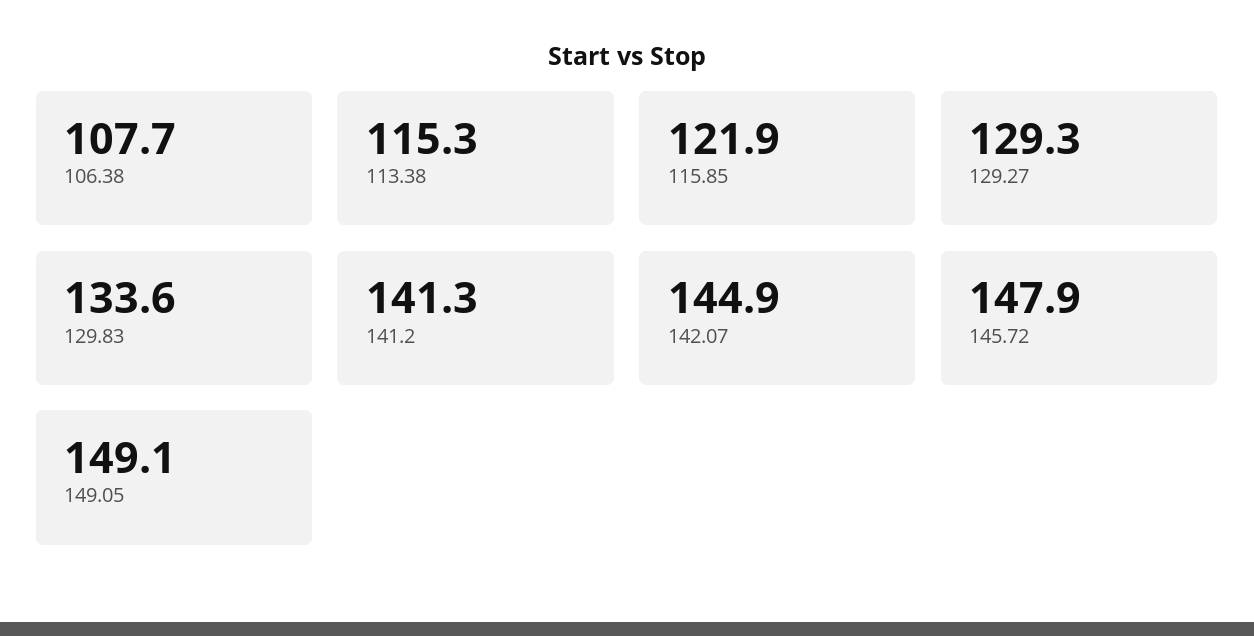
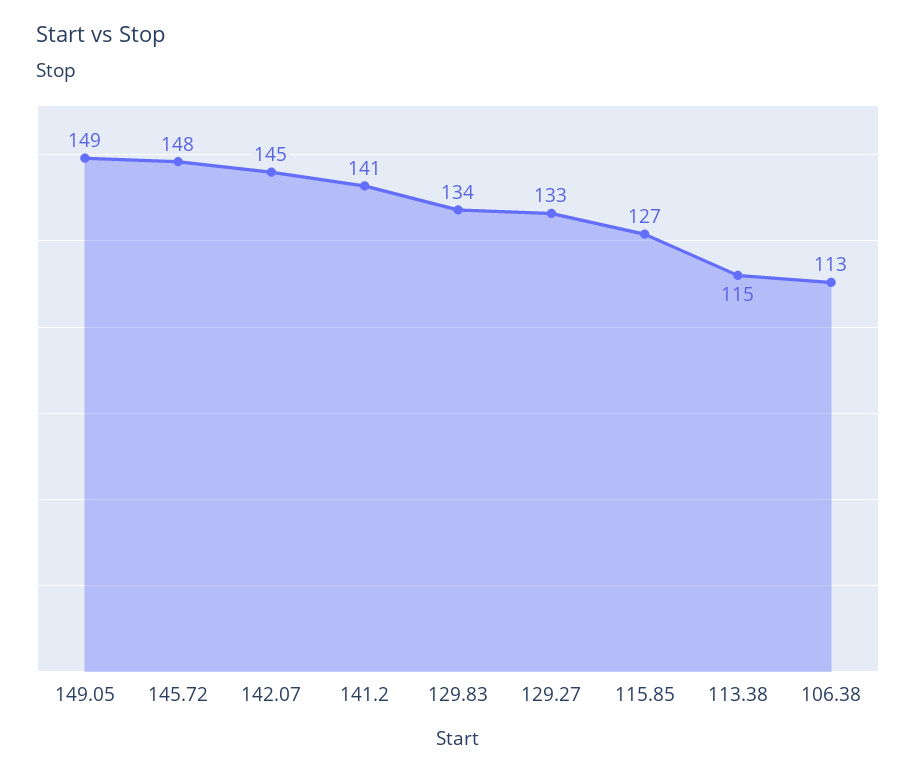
  {
-   "106.38": 107.7,
+   "106.38": 113,
    "113.38": 115.3,
-   "115.85": 121.9,
+   "115.85": 127,
-   "129.27": 129.3,
+   "129.27": 133,
    "129.83": 133.6,
    "141.2": 141.3,
    "142.07": 144.9,
    "145.72": 147.9,
    "149.05": 149.1
  }

